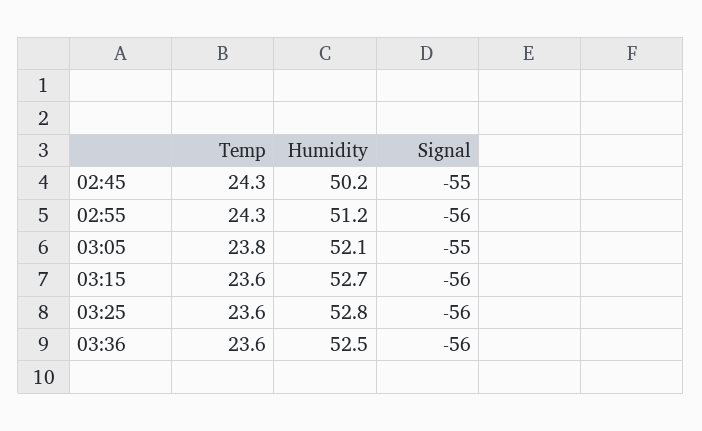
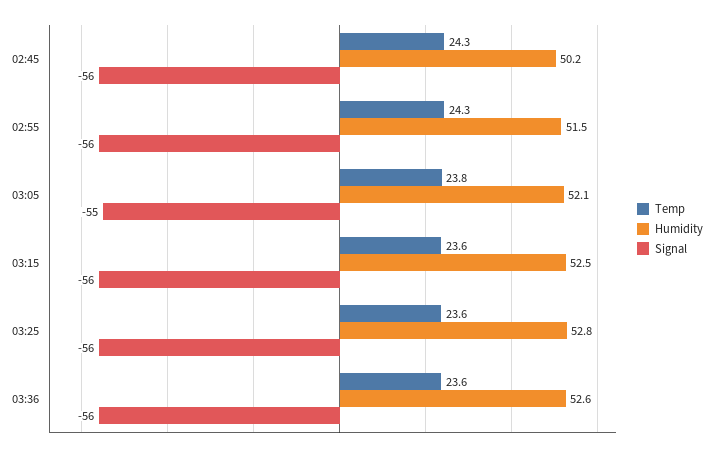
  {
    "Temp": {
      "02:45": 24.3,
      "02:55": 24.3,
      "03:05": 23.8,
      "03:15": 23.6,
      "03:25": 23.6,
      "03:36": 23.6
    },
    "Humidity": {
      "02:45": 50.2,
-     "02:55": 51.2,
+     "02:55": 51.5,
      "03:05": 52.1,
-     "03:15": 52.7,
+     "03:15": 52.5,
      "03:25": 52.8,
-     "03:36": 52.5
+     "03:36": 52.6
    },
    "Signal": {
-     "02:45": -55,
+     "02:45": -56,
      "02:55": -56,
      "03:05": -55,
      "03:15": -56,
      "03:25": -56,
      "03:36": -56
    }
  }

